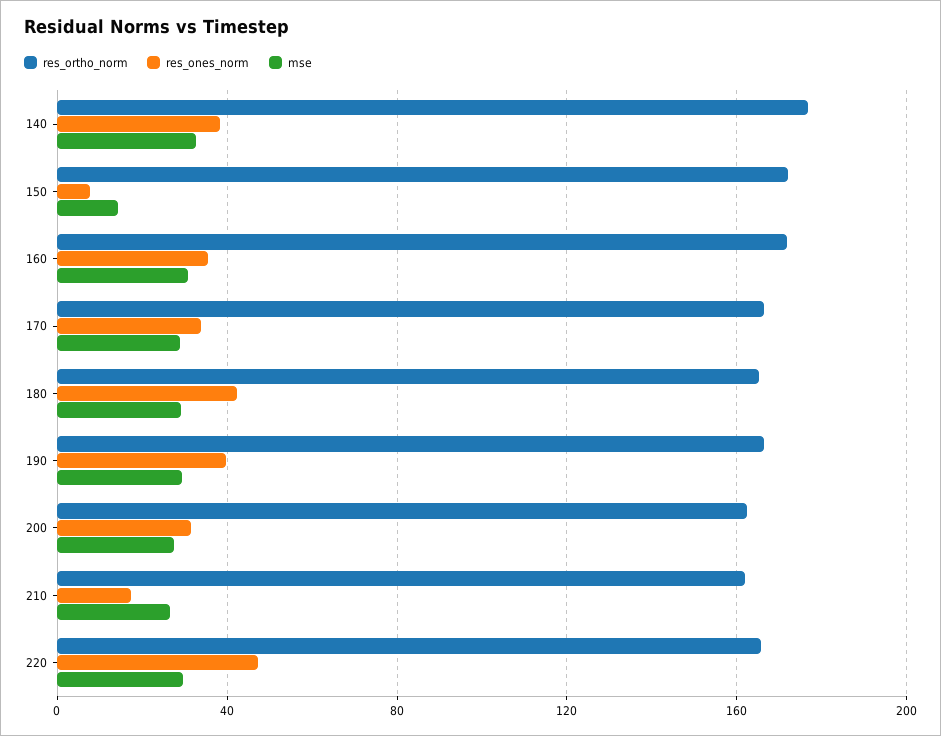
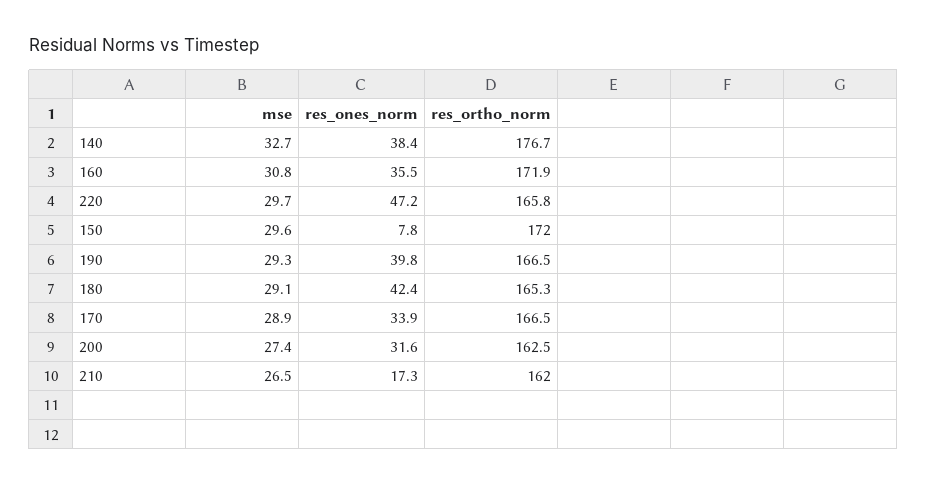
  {
    "res_ortho_norm": {
      "140": 176.7,
      "150": 172,
      "160": 171.9,
      "170": 166.5,
      "180": 165.3,
      "190": 166.5,
      "200": 162.5,
      "210": 162,
      "220": 165.8
    },
    "res_ones_norm": {
      "140": 38.4,
      "150": 7.8,
      "160": 35.5,
      "170": 33.9,
      "180": 42.4,
      "190": 39.8,
      "200": 31.6,
      "210": 17.3,
      "220": 47.2
    },
    "mse": {
      "140": 32.7,
-     "150": 15,
+     "150": 29.6,
      "160": 30.8,
      "170": 28.9,
      "180": 29.1,
      "190": 29.3,
      "200": 27.4,
      "210": 26.5,
      "220": 29.7
    }
  }

